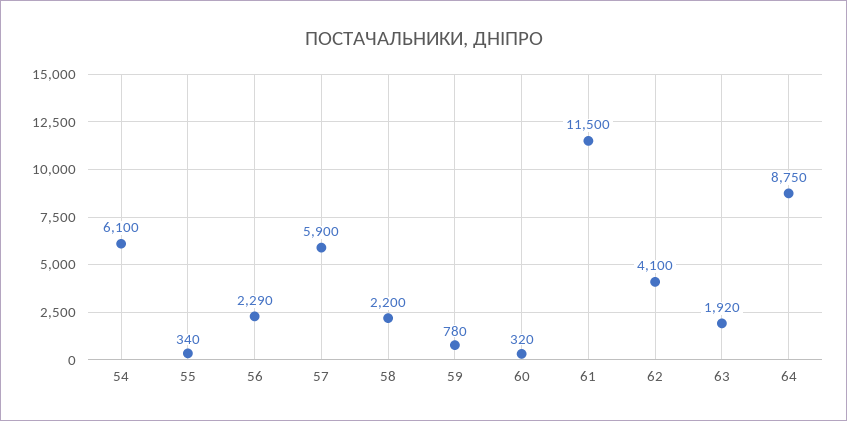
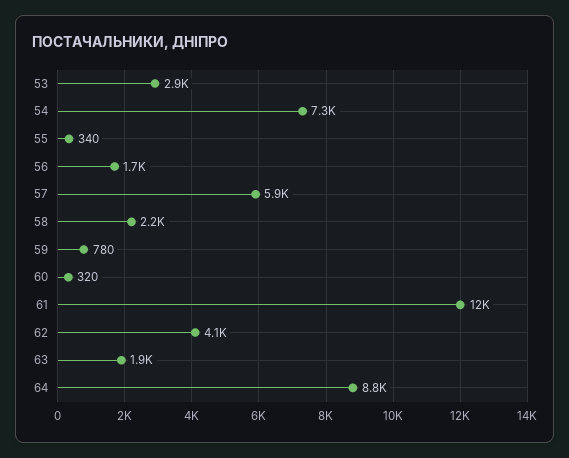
  {
-   "54": 6100,
+   "54": 7300,
    "55": 340,
-   "56": 2290,
+   "56": 1700,
    "57": 5900,
    "58": 2200,
    "59": 780,
    "60": 320,
    "61": 11500,
    "62": 4100,
    "63": 1920,
-   "64": 8750
+   "64": 8750,
+   "53": 2900
  }

